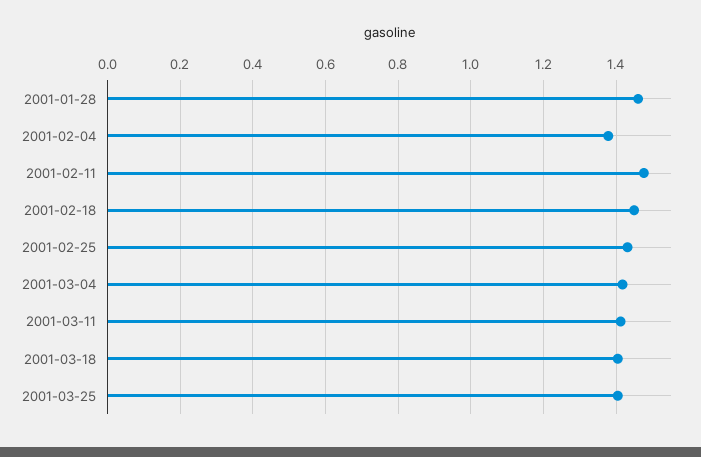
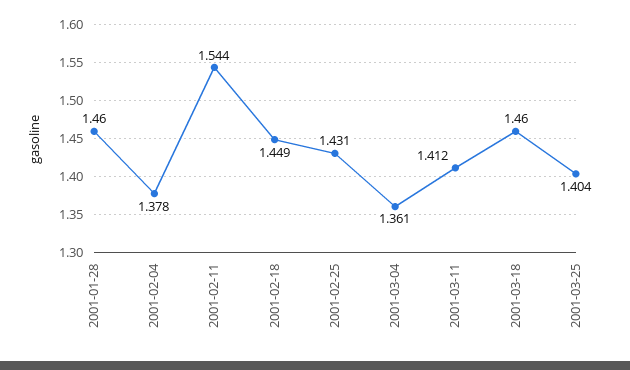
  {
    "2001-01-28": 1.46,
    "2001-02-04": 1.378,
-   "2001-02-11": 1.48,
+   "2001-02-11": 1.544,
    "2001-02-18": 1.449,
    "2001-02-25": 1.431,
-   "2001-03-04": 1.42,
+   "2001-03-04": 1.361,
    "2001-03-11": 1.412,
-   "2001-03-18": 1.4,
+   "2001-03-18": 1.46,
    "2001-03-25": 1.404
  }

